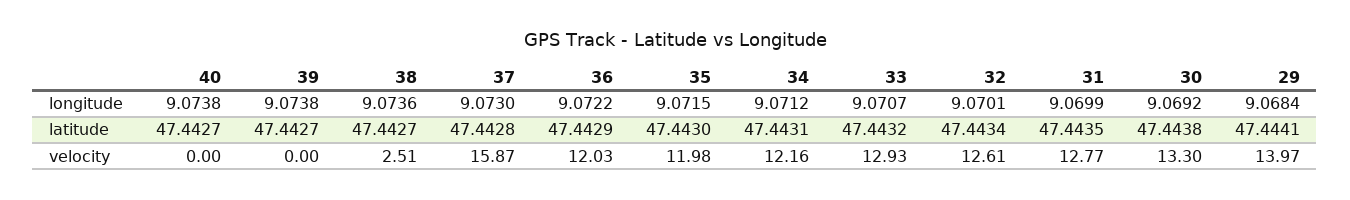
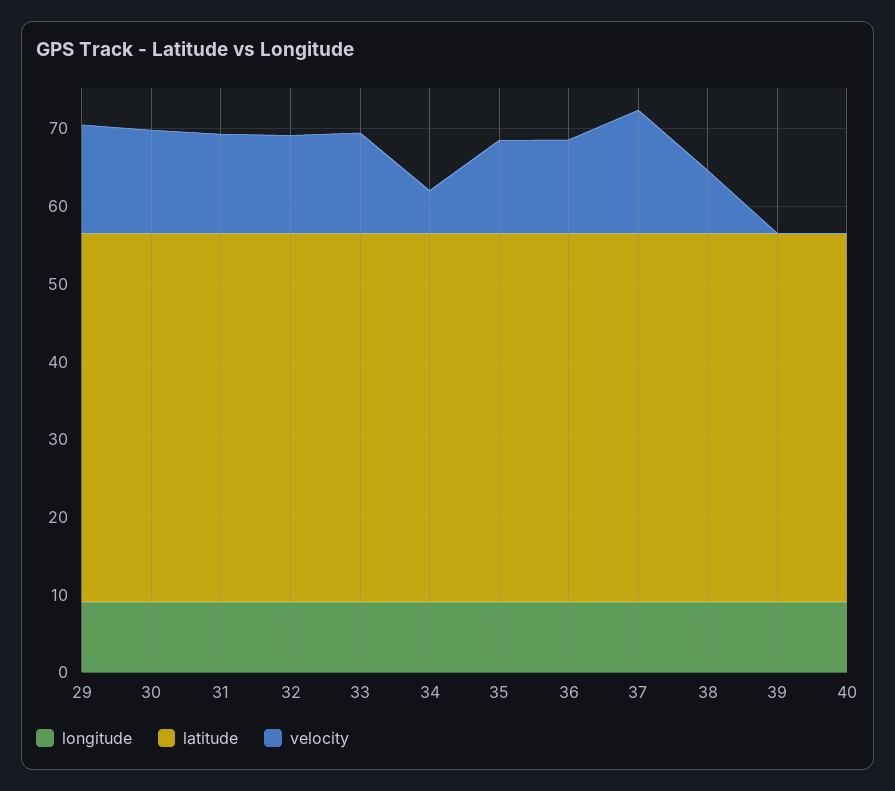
  {
    "longitude": {
      "40": 9.0738,
      "39": 9.0738,
      "38": 9.0736,
      "37": 9.073,
      "36": 9.0722,
      "35": 9.0715,
      "34": 9.0712,
      "33": 9.0707,
      "32": 9.0701,
      "31": 9.0699,
      "30": 9.0692,
      "29": 9.0684
    },
    "latitude": {
      "40": 47.4427,
      "39": 47.4427,
      "38": 47.4427,
      "37": 47.4428,
      "36": 47.4429,
      "35": 47.443,
      "34": 47.4431,
      "33": 47.4432,
      "32": 47.4434,
      "31": 47.4435,
      "30": 47.4438,
      "29": 47.4441
    },
    "velocity": {
      "40": 0,
      "39": 0,
-     "38": 2.51,
+     "38": 8,
      "37": 15.87,
      "36": 12.03,
      "35": 11.98,
-     "34": 12.16,
+     "34": 6,
      "33": 12.93,
      "32": 12.61,
      "31": 12.77,
      "30": 13.3,
      "29": 13.97
    }
  }

